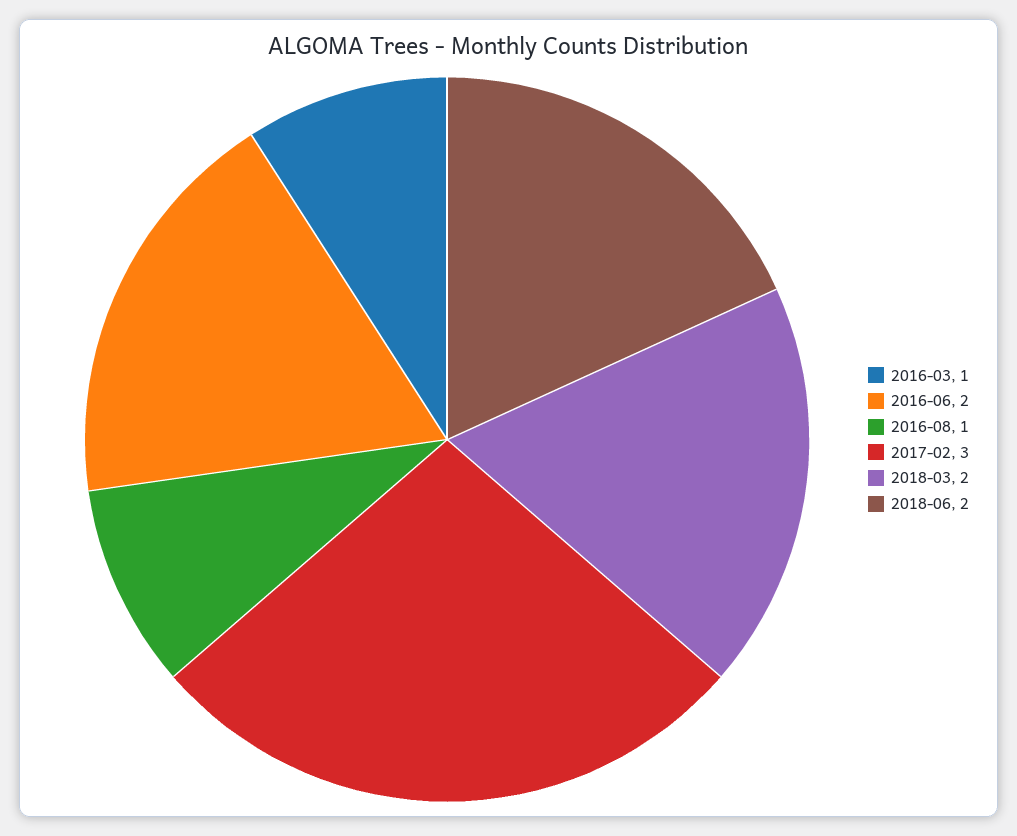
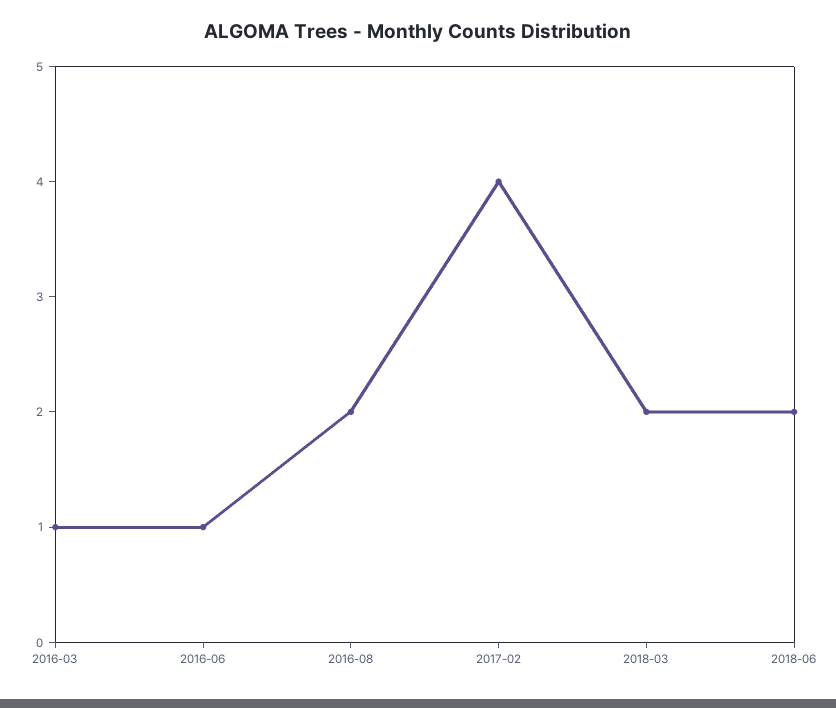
  {
    "2016-03": 1,
-   "2016-06": 2,
+   "2016-06": 1,
-   "2016-08": 1,
+   "2016-08": 2,
-   "2017-02": 3,
+   "2017-02": 4,
    "2018-03": 2,
    "2018-06": 2
  }

